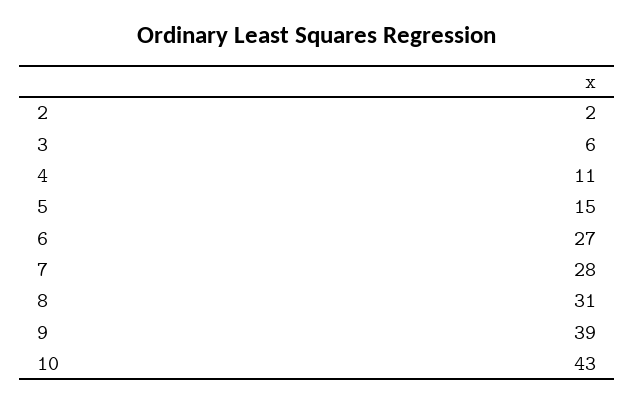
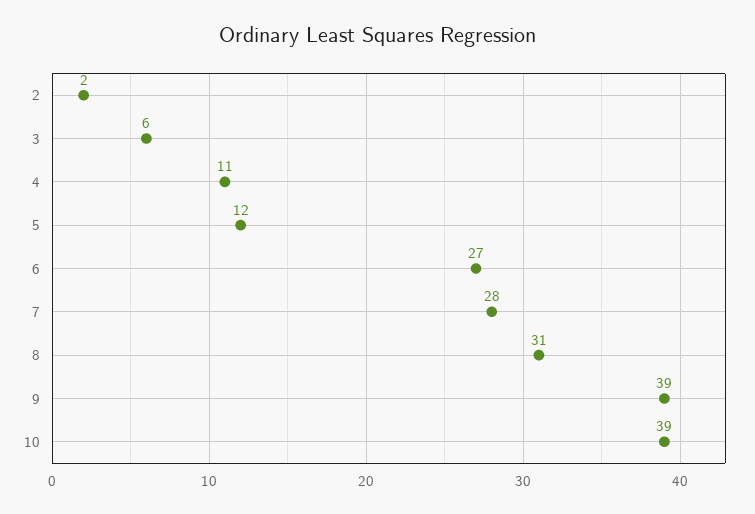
  {
    "2": 2,
    "3": 6,
    "4": 11,
-   "5": 15,
+   "5": 12,
    "6": 27,
    "7": 28,
    "8": 31,
    "9": 39,
-   "10": 43
+   "10": 39
  }

